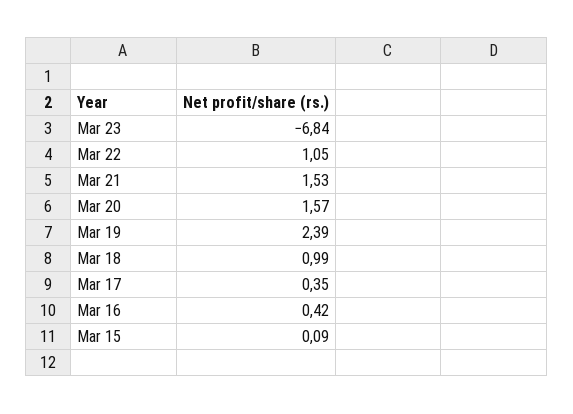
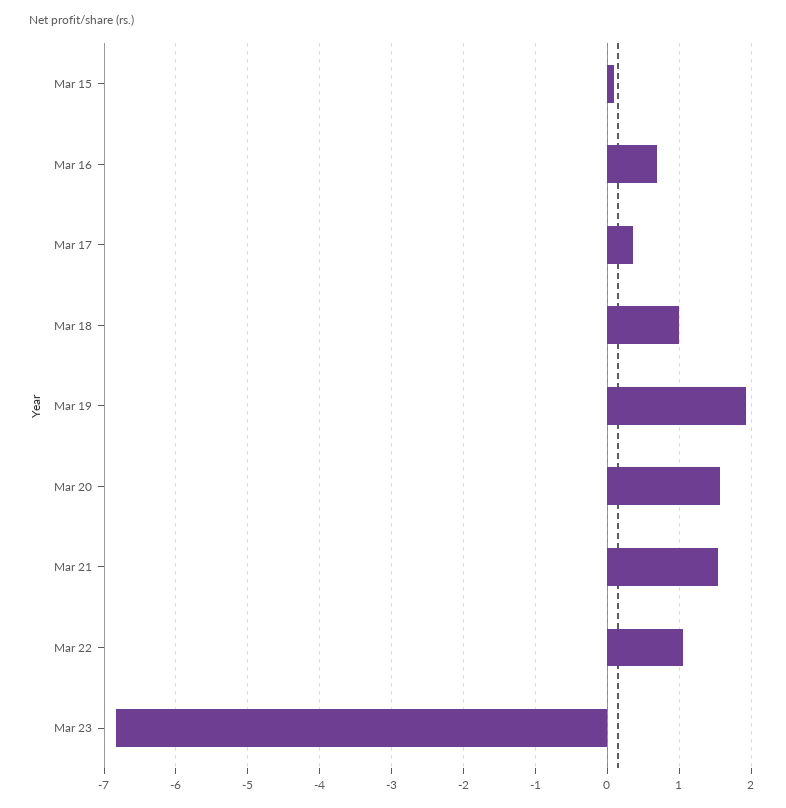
  {
    "Mar 23": -6.84,
    "Mar 22": 1.05,
    "Mar 21": 1.53,
    "Mar 20": 1.57,
-   "Mar 19": 2.39,
+   "Mar 19": 1.9,
    "Mar 18": 0.99,
    "Mar 17": 0.35,
-   "Mar 16": 0.42,
+   "Mar 16": 0.7,
    "Mar 15": 0.09
  }

